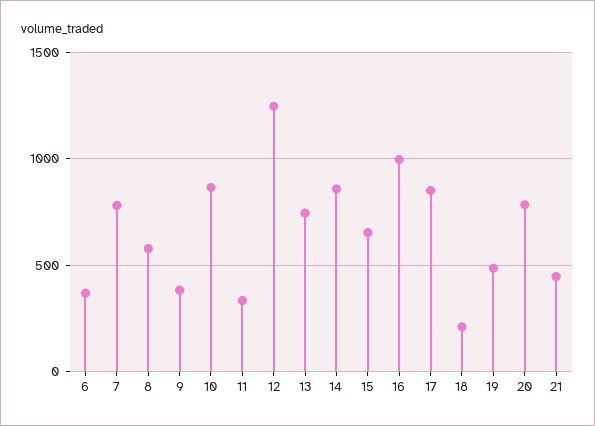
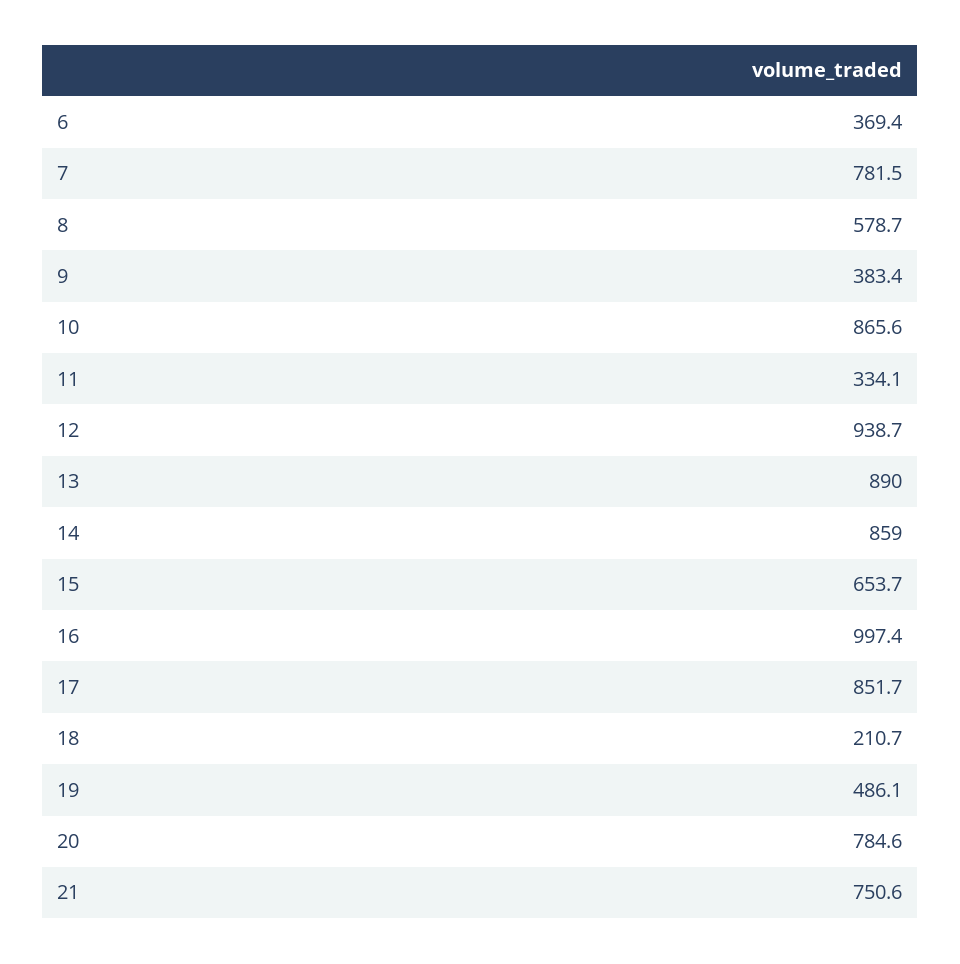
  {
    "6": 369.4,
    "7": 781.5,
    "8": 578.7,
    "9": 383.4,
    "10": 865.6,
    "11": 334.1,
-   "12": 1250,
+   "12": 938.7,
-   "13": 750,
+   "13": 890,
    "14": 859,
    "15": 653.7,
    "16": 997.4,
    "17": 851.7,
    "18": 210.7,
    "19": 486.1,
    "20": 784.6,
-   "21": 450
+   "21": 750.6
  }

